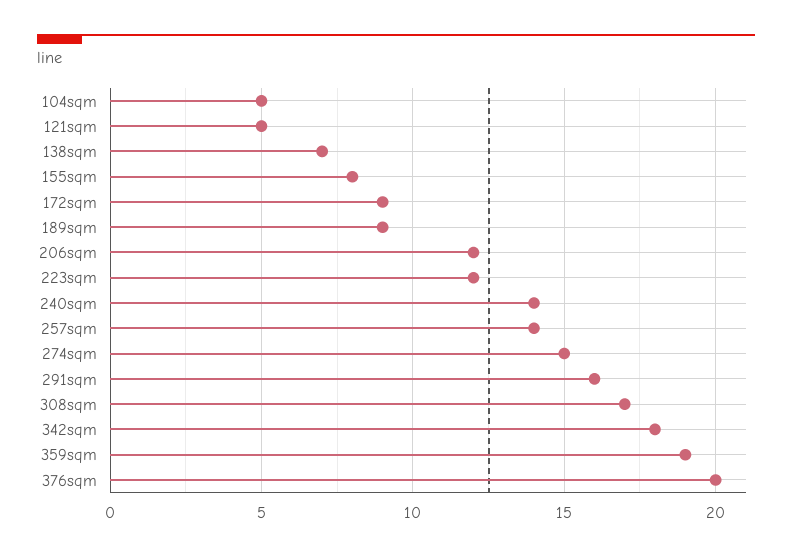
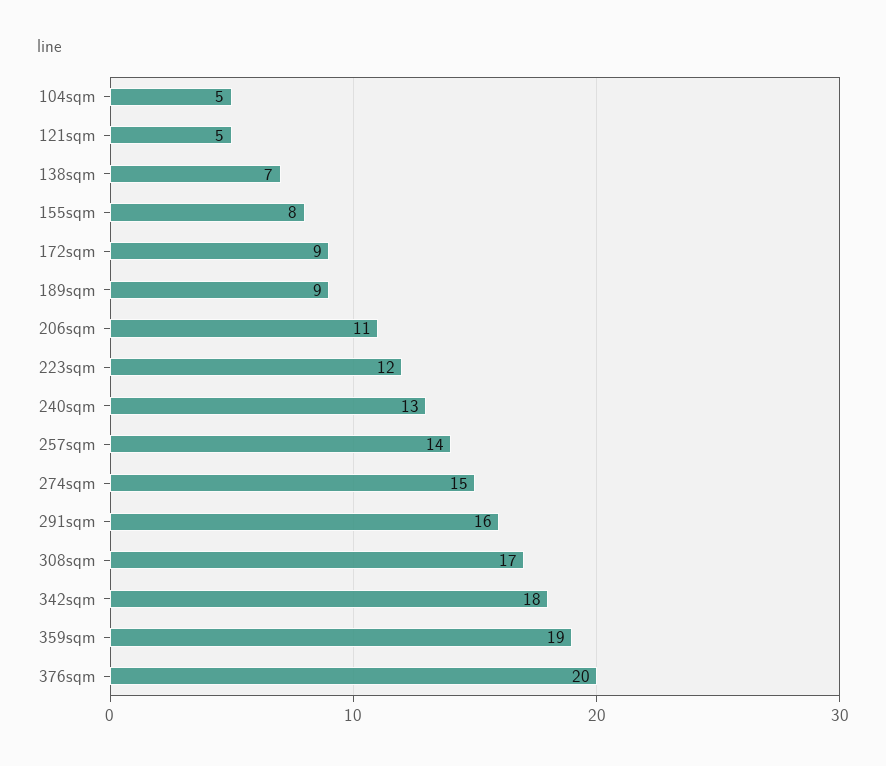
  {
    "104sqm": 5,
    "121sqm": 5,
    "138sqm": 7,
    "155sqm": 8,
    "172sqm": 9,
    "189sqm": 9,
-   "206sqm": 12,
+   "206sqm": 11,
    "223sqm": 12,
-   "240sqm": 14,
+   "240sqm": 13,
    "257sqm": 14,
    "274sqm": 15,
    "291sqm": 16,
    "308sqm": 17,
    "342sqm": 18,
    "359sqm": 19,
    "376sqm": 20
  }

